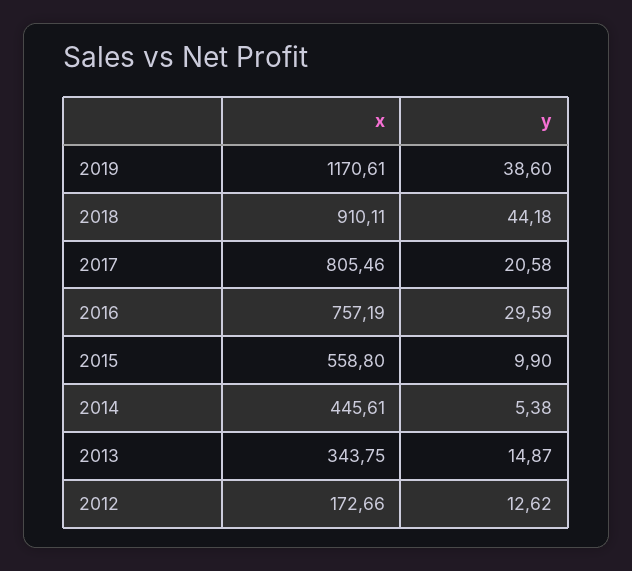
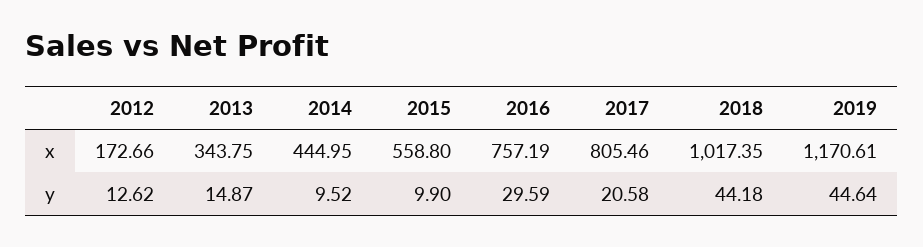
  {
    "x": {
      "2019": 1170.61,
-     "2018": 910.11,
+     "2018": 1017.35,
      "2017": 805.46,
      "2016": 757.19,
      "2015": 558.8,
-     "2014": 445.61,
+     "2014": 444.95,
      "2013": 343.75,
      "2012": 172.66
    },
    "y": {
-     "2019": 38.6,
+     "2019": 44.64,
      "2018": 44.18,
      "2017": 20.58,
      "2016": 29.59,
      "2015": 9.9,
-     "2014": 5.38,
+     "2014": 9.52,
      "2013": 14.87,
      "2012": 12.62
    }
  }

